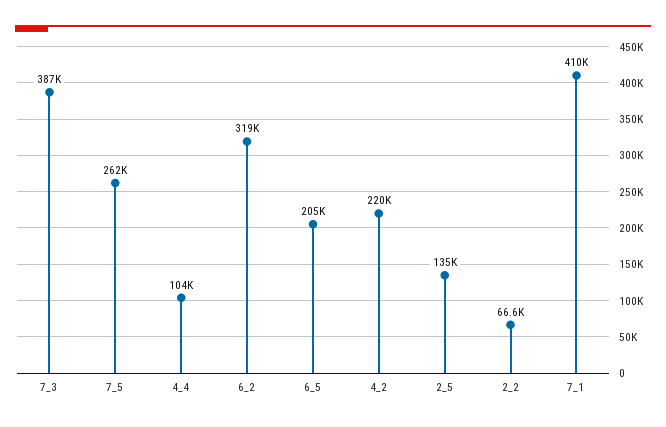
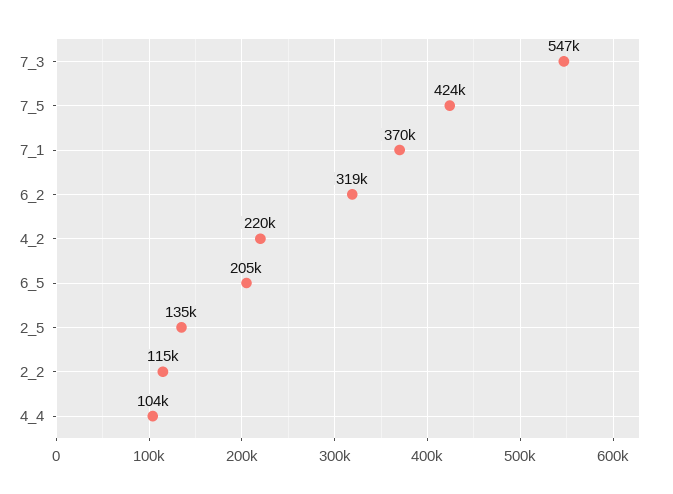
  {
-   "7_3": 387000,
+   "7_3": 547000,
-   "7_5": 262000,
+   "7_5": 424000,
    "4_4": 104000,
    "6_2": 319000,
    "6_5": 205000,
    "4_2": 220000,
    "2_5": 135000,
-   "2_2": 66600,
+   "2_2": 115000,
-   "7_1": 410000
+   "7_1": 370000
  }

